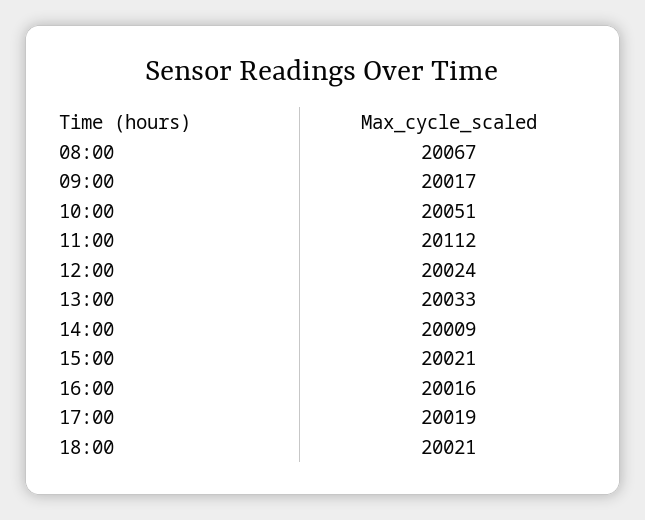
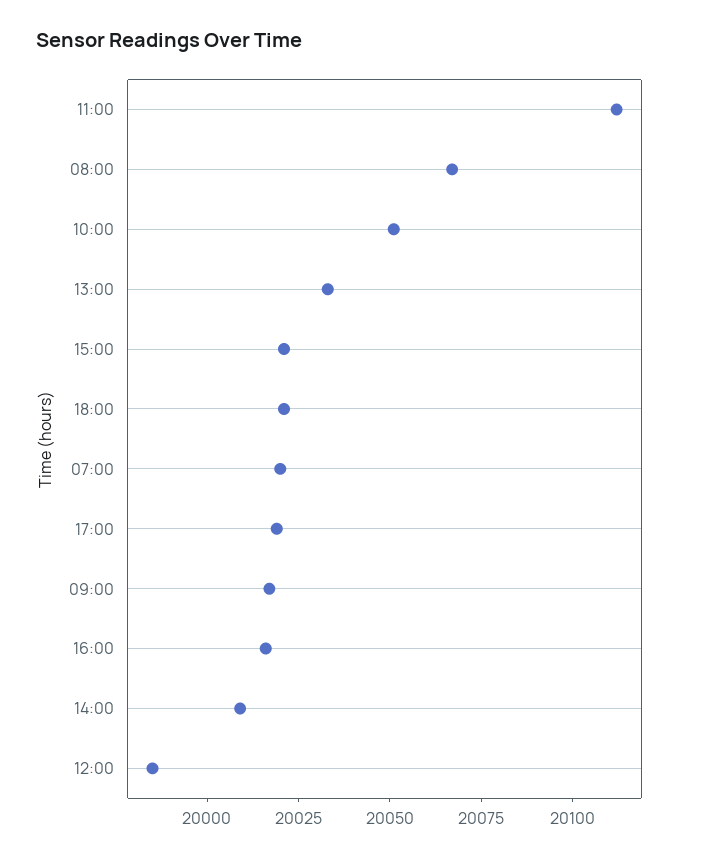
  {
    "08:00": 20067,
    "09:00": 20017,
    "10:00": 20051,
    "11:00": 20112,
-   "12:00": 20024,
+   "12:00": 19985,
    "13:00": 20033,
    "14:00": 20009,
    "15:00": 20021,
    "16:00": 20016,
    "17:00": 20019,
-   "18:00": 20021
+   "18:00": 20021,
+   "07:00": 20020
  }

